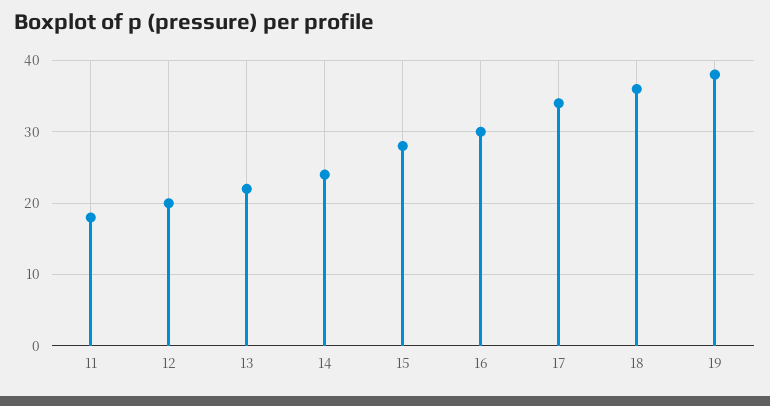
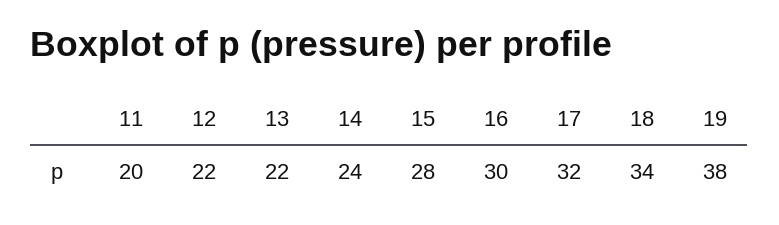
  {
-   "11": 18,
+   "11": 20,
-   "12": 20,
+   "12": 22,
    "13": 22,
    "14": 24,
    "15": 28,
    "16": 30,
-   "17": 34,
+   "17": 32,
-   "18": 36,
+   "18": 34,
    "19": 38
  }

